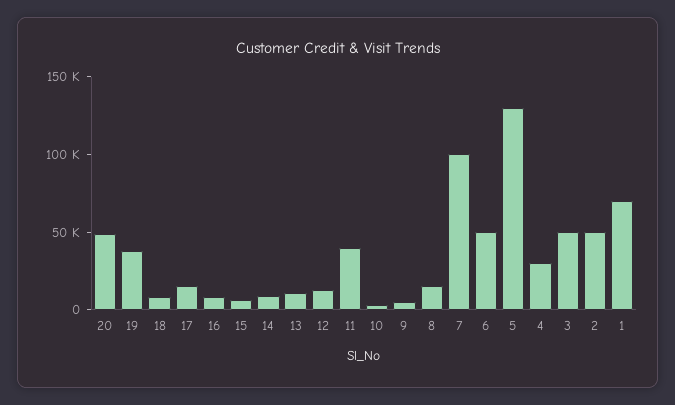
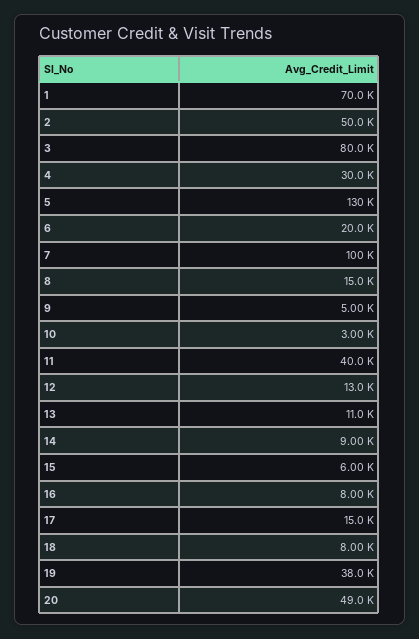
  {
    "20": 49000,
    "19": 38000,
    "18": 8000,
    "17": 15000,
    "16": 8000,
    "15": 6000,
    "14": 9000,
    "13": 11000,
    "12": 13000,
    "11": 40000,
    "10": 3000,
    "9": 5000,
    "8": 15000,
    "7": 100000,
-   "6": 50000,
+   "6": 20000,
    "5": 130000,
    "4": 30000,
-   "3": 50000,
+   "3": 80000,
    "2": 50000,
    "1": 70000
  }

